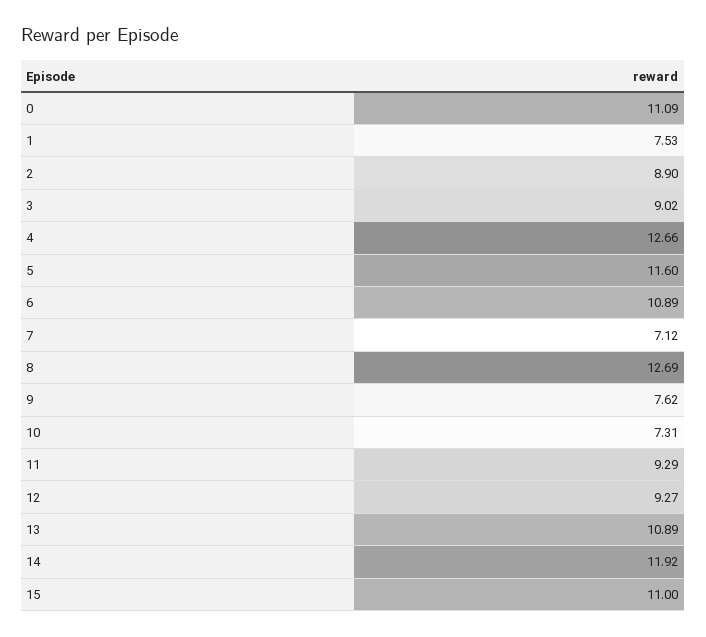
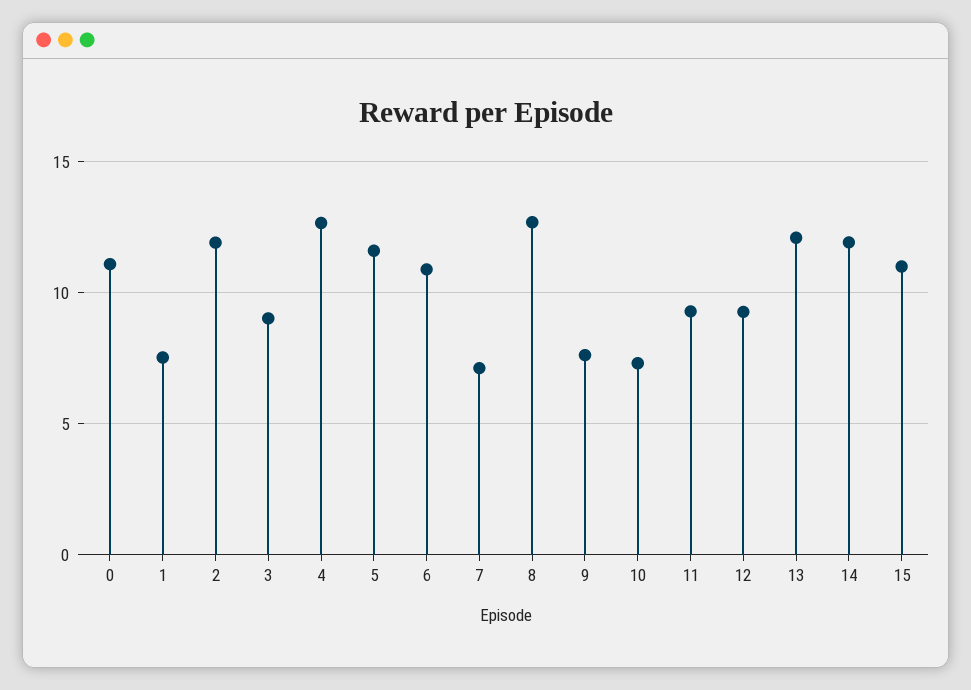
  {
    "0": 11.09,
    "1": 7.53,
-   "2": 8.9,
+   "2": 12,
    "3": 9.02,
    "4": 12.66,
    "5": 11.6,
    "6": 10.89,
    "7": 7.12,
    "8": 12.69,
    "9": 7.62,
    "10": 7.31,
    "11": 9.29,
    "12": 9.27,
-   "13": 10.89,
+   "13": 12,
    "14": 11.92,
    "15": 11
  }

